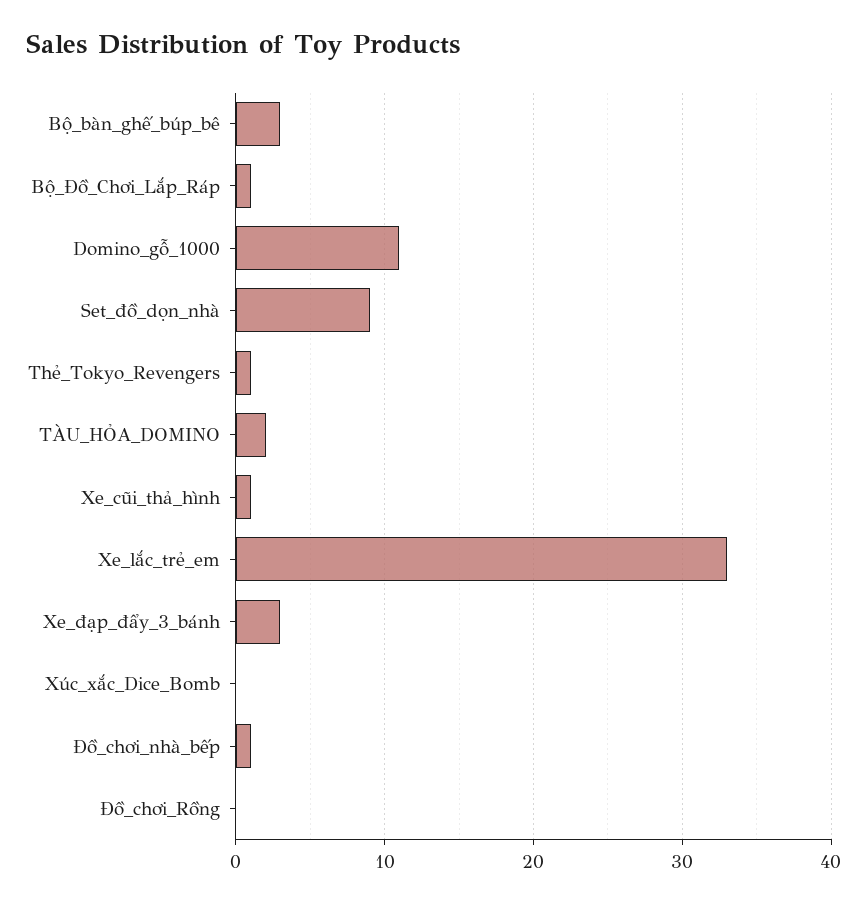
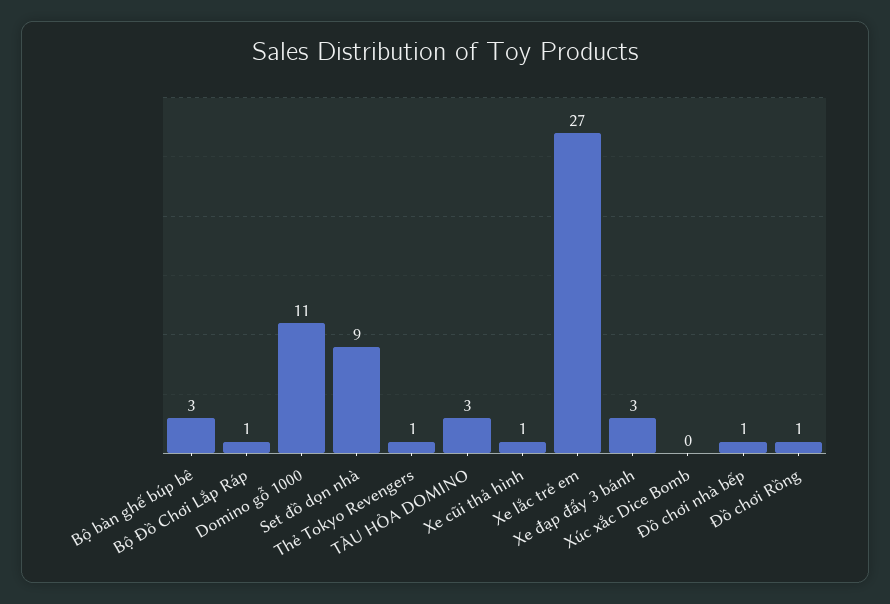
  {
    "Bộ_bàn_ghế_búp_bê": 3,
    "Bộ_Đồ_Chơi_Lắp_Ráp": 1,
    "Domino_gỗ_1000": 11,
    "Set_đồ_dọn_nhà": 9,
    "Thẻ_Tokyo_Revengers": 1,
-   "TÀU_HỎA_DOMINO": 2,
+   "TÀU_HỎA_DOMINO": 3,
    "Xe_cũi_thả_hình": 1,
-   "Xe_lắc_trẻ_em": 33,
+   "Xe_lắc_trẻ_em": 27,
    "Xe_đạp_đẩy_3_bánh": 3,
    "Xúc_xắc_Dice_Bomb": 0,
    "Đồ_chơi_nhà_bếp": 1,
-   "Đồ_chơi_Rồng": 0
+   "Đồ_chơi_Rồng": 1
  }

